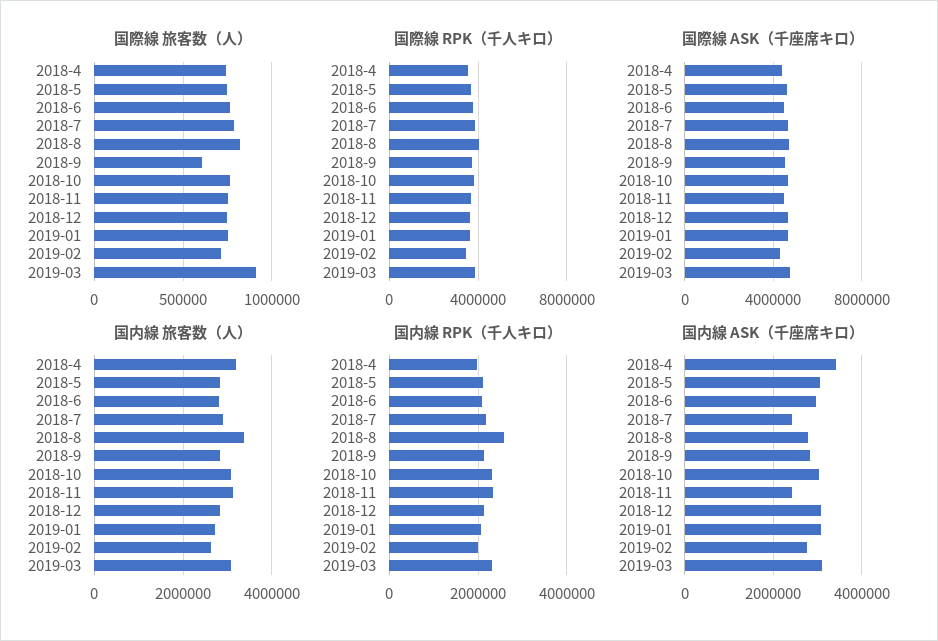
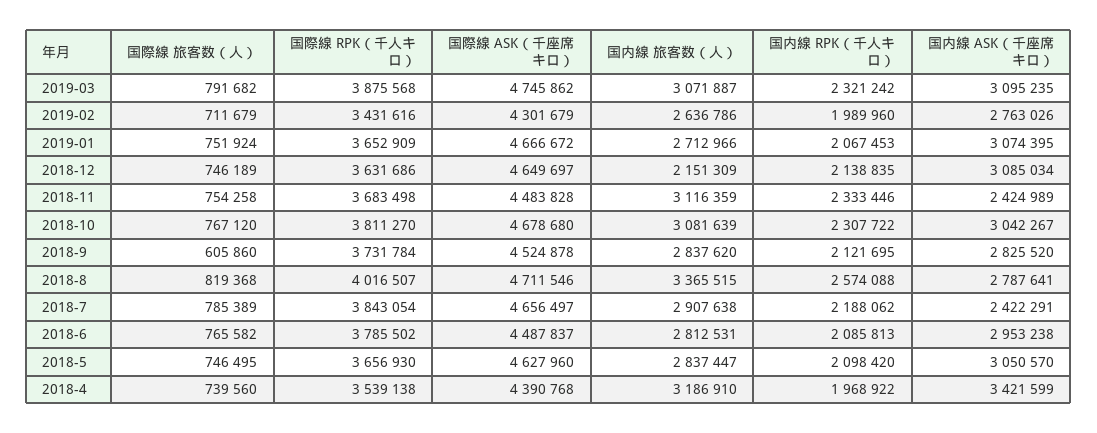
  {
    "国際線 旅客数（人）": {
      "2018-4": 739560,
      "2018-5": 746495,
      "2018-6": 765582,
      "2018-7": 785389,
      "2018-8": 819368,
      "2018-9": 605860,
      "2018-10": 767120,
      "2018-11": 754258,
      "2018-12": 746189,
      "2019-01": 751924,
      "2019-02": 711679,
-     "2019-03": 900000
+     "2019-03": 791682
    },
    "国際線 RPK（千人キロ）": {
      "2018-4": 3539138,
      "2018-5": 3656930,
      "2018-6": 3785502,
      "2018-7": 3843054,
      "2018-8": 4016507,
      "2018-9": 3731784,
      "2018-10": 3811270,
      "2018-11": 3683498,
      "2018-12": 3631686,
      "2019-01": 3652909,
      "2019-02": 3431616,
      "2019-03": 3875568
    },
    "国際線 ASK（千座席キロ）": {
      "2018-4": 4390768,
      "2018-5": 4627960,
      "2018-6": 4487837,
      "2018-7": 4656497,
      "2018-8": 4711546,
      "2018-9": 4524878,
      "2018-10": 4678680,
      "2018-11": 4483828,
      "2018-12": 4649697,
      "2019-01": 4666672,
      "2019-02": 4301679,
      "2019-03": 4745862
    },
    "国内線 旅客数（人）": {
      "2018-4": 3186910,
      "2018-5": 2837447,
      "2018-6": 2812531,
      "2018-7": 2907638,
      "2018-8": 3365515,
      "2018-9": 2837620,
      "2018-10": 3081639,
      "2018-11": 3116359,
-     "2018-12": 2800000,
+     "2018-12": 2151309,
      "2019-01": 2712966,
      "2019-02": 2636786,
      "2019-03": 3071887
    },
    "国内線 RPK（千人キロ）": {
      "2018-4": 1968922,
      "2018-5": 2098420,
      "2018-6": 2085813,
      "2018-7": 2188062,
      "2018-8": 2574088,
      "2018-9": 2121695,
      "2018-10": 2307722,
      "2018-11": 2333446,
      "2018-12": 2138835,
      "2019-01": 2067453,
      "2019-02": 1989960,
      "2019-03": 2321242
    },
    "国内線 ASK（千座席キロ）": {
      "2018-4": 3421599,
      "2018-5": 3050570,
      "2018-6": 2953238,
      "2018-7": 2422291,
      "2018-8": 2787641,
      "2018-9": 2825520,
      "2018-10": 3042267,
      "2018-11": 2424989,
      "2018-12": 3085034,
      "2019-01": 3074395,
      "2019-02": 2763026,
      "2019-03": 3095235
    }
  }

